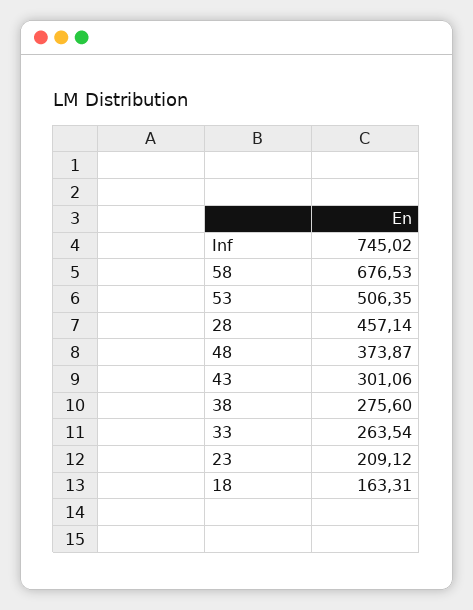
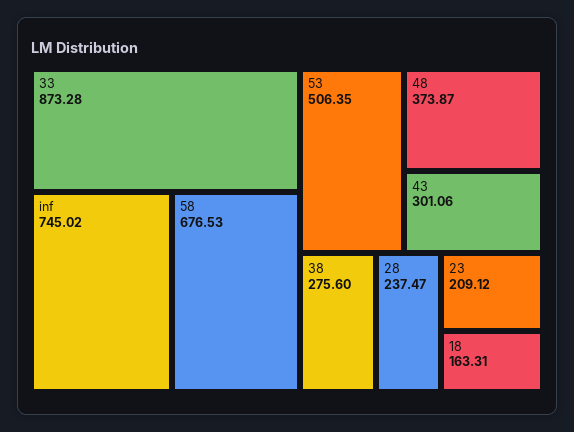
  {
    "Inf": 745.02,
    "58": 676.53,
    "53": 506.35,
-   "28": 457.14,
+   "28": 237.47,
    "48": 373.87,
    "43": 301.06,
    "38": 275.6,
-   "33": 263.54,
+   "33": 873.28,
    "23": 209.12,
    "18": 163.31
  }

